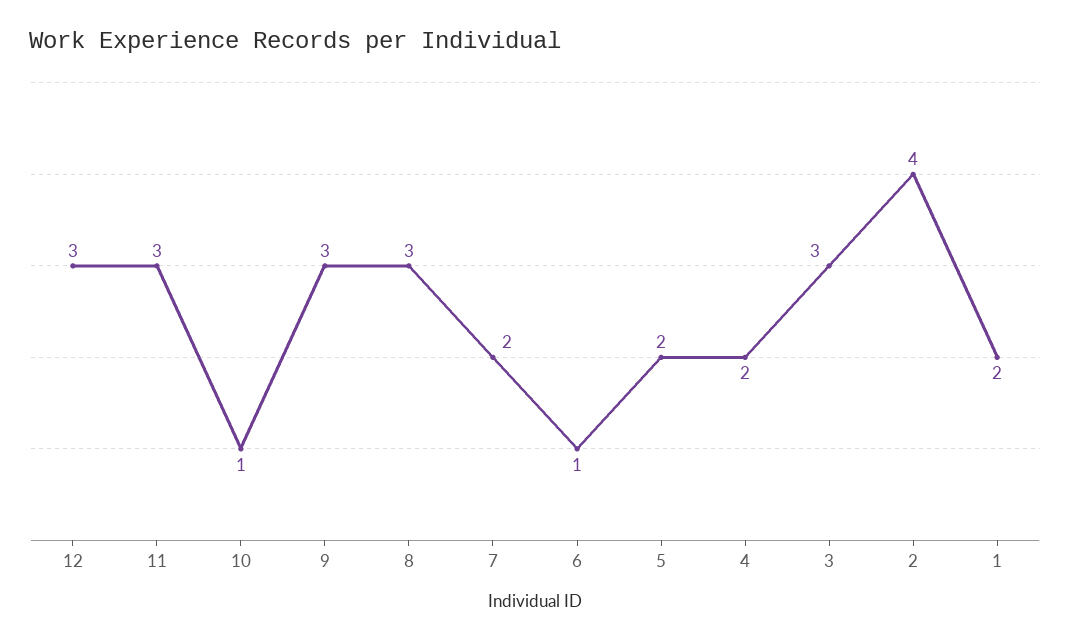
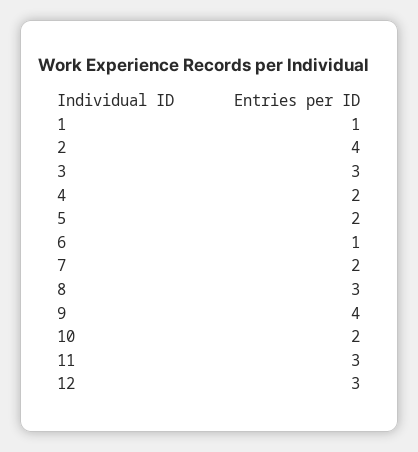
  {
    "12": 3,
    "11": 3,
-   "10": 1,
+   "10": 2,
-   "9": 3,
+   "9": 4,
    "8": 3,
    "7": 2,
    "6": 1,
    "5": 2,
    "4": 2,
    "3": 3,
    "2": 4,
-   "1": 2
+   "1": 1
  }

